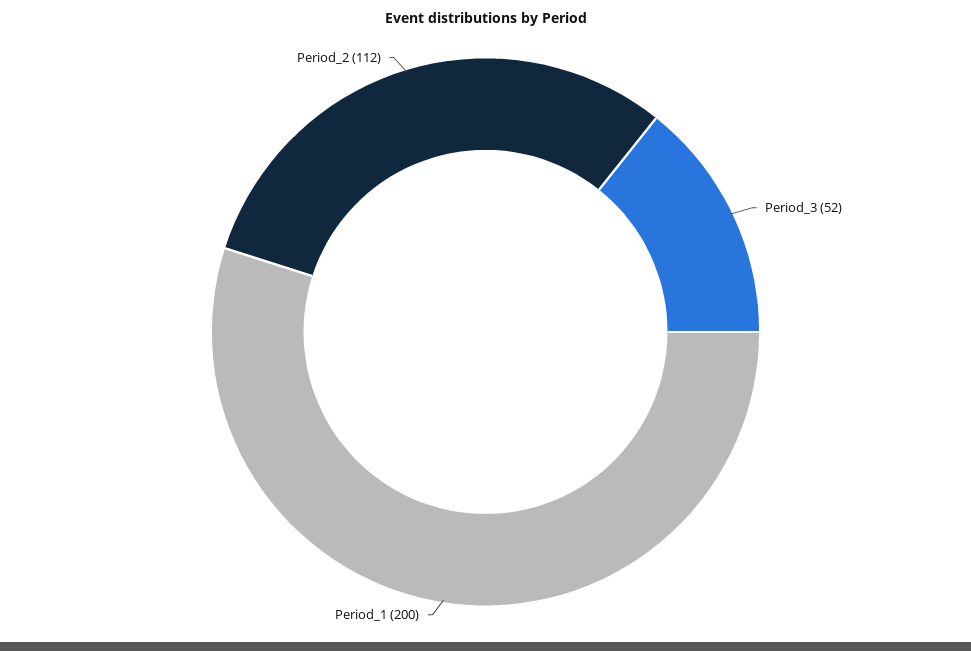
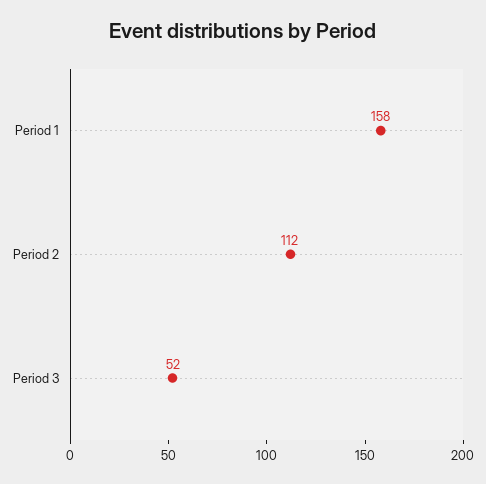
  {
    "Period_3": 52,
-   "Period_1": 200,
+   "Period_1": 158,
    "Period_2": 112
  }

